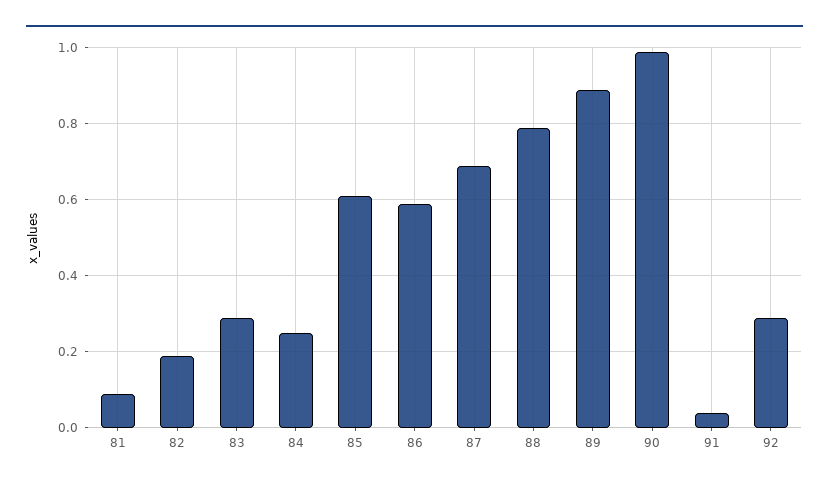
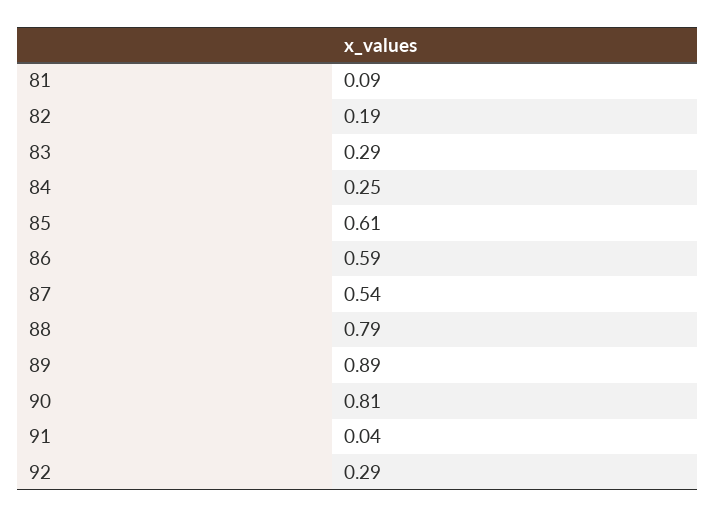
  {
    "81": 0.09,
    "82": 0.19,
    "83": 0.29,
    "84": 0.25,
    "85": 0.61,
    "86": 0.59,
-   "87": 0.7,
+   "87": 0.54,
    "88": 0.79,
    "89": 0.89,
-   "90": 1,
+   "90": 0.81,
    "91": 0.04,
    "92": 0.29
  }

